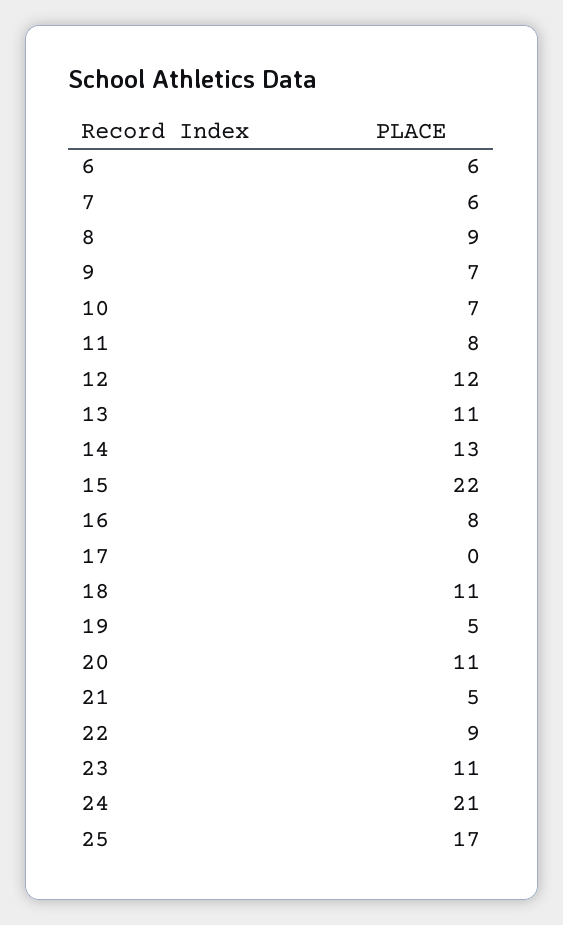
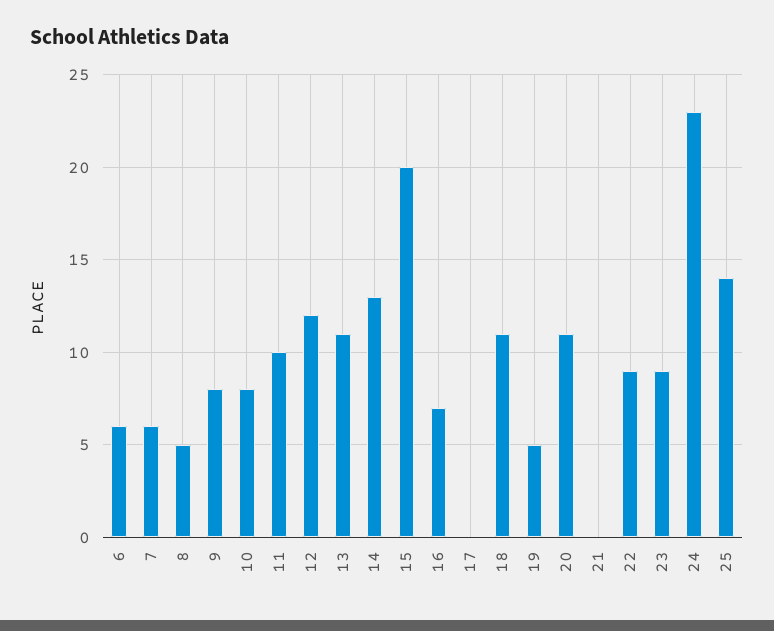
  {
    "6": 6,
    "7": 6,
-   "8": 9,
+   "8": 5,
-   "9": 7,
+   "9": 8,
-   "10": 7,
+   "10": 8,
-   "11": 8,
+   "11": 10,
    "12": 12,
    "13": 11,
    "14": 13,
-   "15": 22,
+   "15": 20,
-   "16": 8,
+   "16": 7,
    "17": 0,
    "18": 11,
    "19": 5,
    "20": 11,
-   "21": 5,
+   "21": 0,
    "22": 9,
-   "23": 11,
+   "23": 9,
-   "24": 21,
+   "24": 23,
-   "25": 17
+   "25": 14
  }

